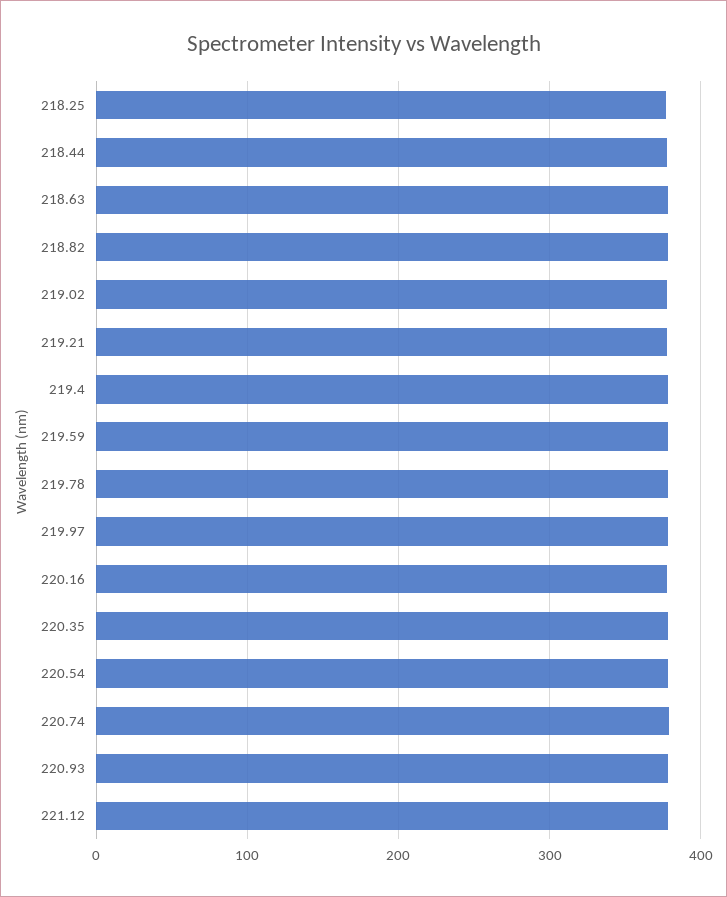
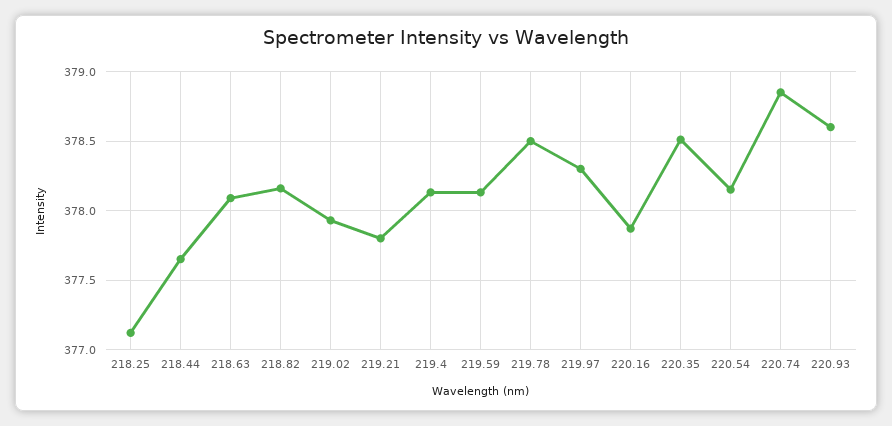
  {
    "218.25": 377.1,
    "218.44": 377.65,
    "218.63": 378.1,
    "218.82": 378.15,
    "219.02": 377.95,
    "219.21": 377.8,
    "219.4": 378.15,
    "219.59": 378.15,
    "219.78": 378.5,
    "219.97": 378.3,
    "220.16": 377.85,
    "220.35": 378.5,
    "220.54": 378.15,
    "220.74": 378.85,
-   "220.93": 378.6,
+   "220.93": 378.6
-   "221.12": 380
  }

